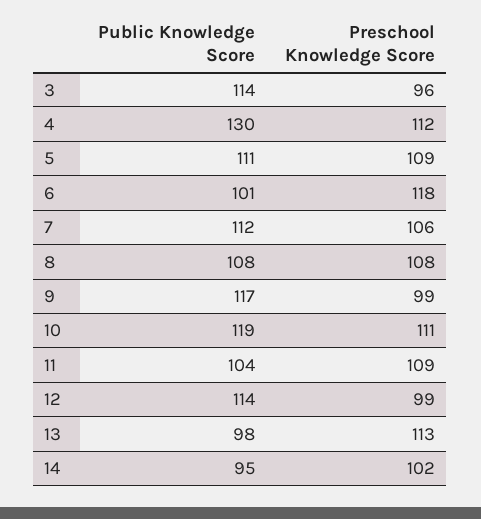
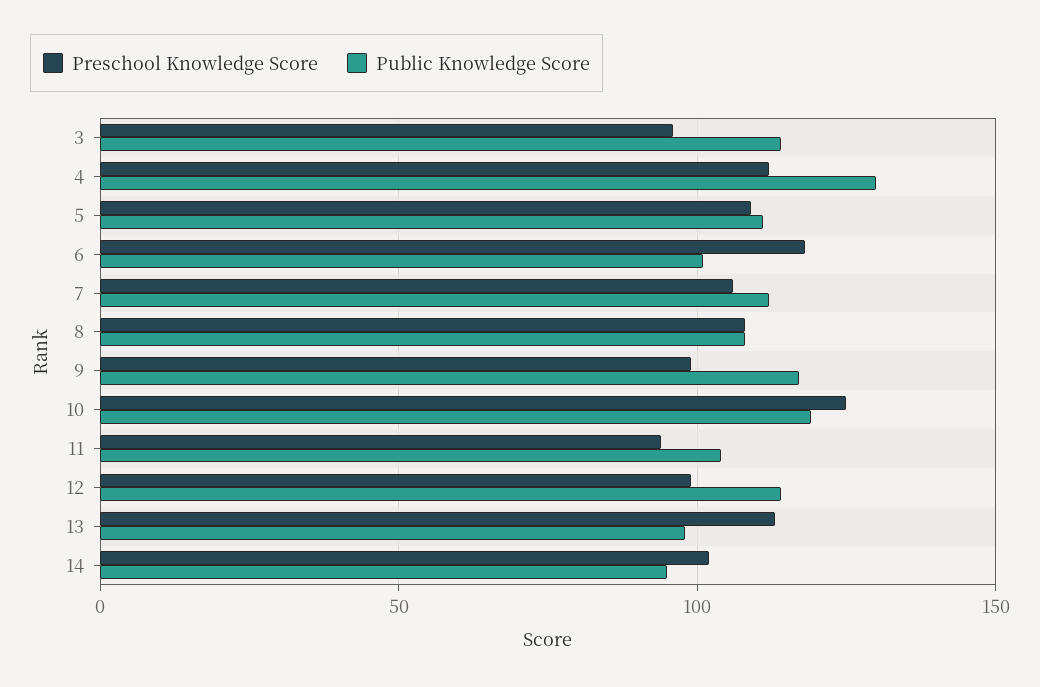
  {
    "Public Knowledge Score": {
      "3": 114,
      "4": 130,
      "5": 111,
      "6": 101,
      "7": 112,
      "8": 108,
      "9": 117,
      "10": 119,
      "11": 104,
      "12": 114,
      "13": 98,
      "14": 95
    },
    "Preschool Knowledge Score": {
      "3": 96,
      "4": 112,
      "5": 109,
      "6": 118,
      "7": 106,
      "8": 108,
      "9": 99,
-     "10": 111,
+     "10": 125,
-     "11": 109,
+     "11": 95,
      "12": 99,
      "13": 113,
      "14": 102
    }
  }

